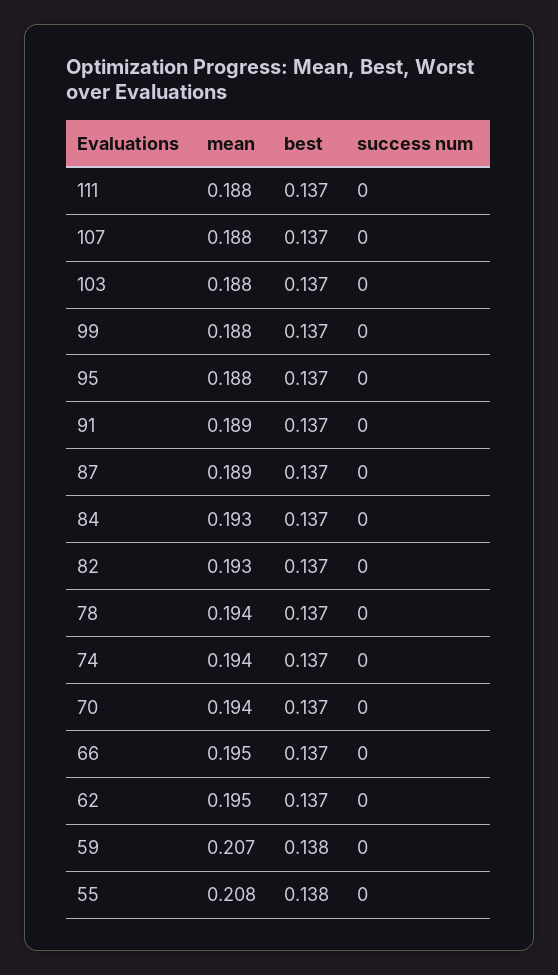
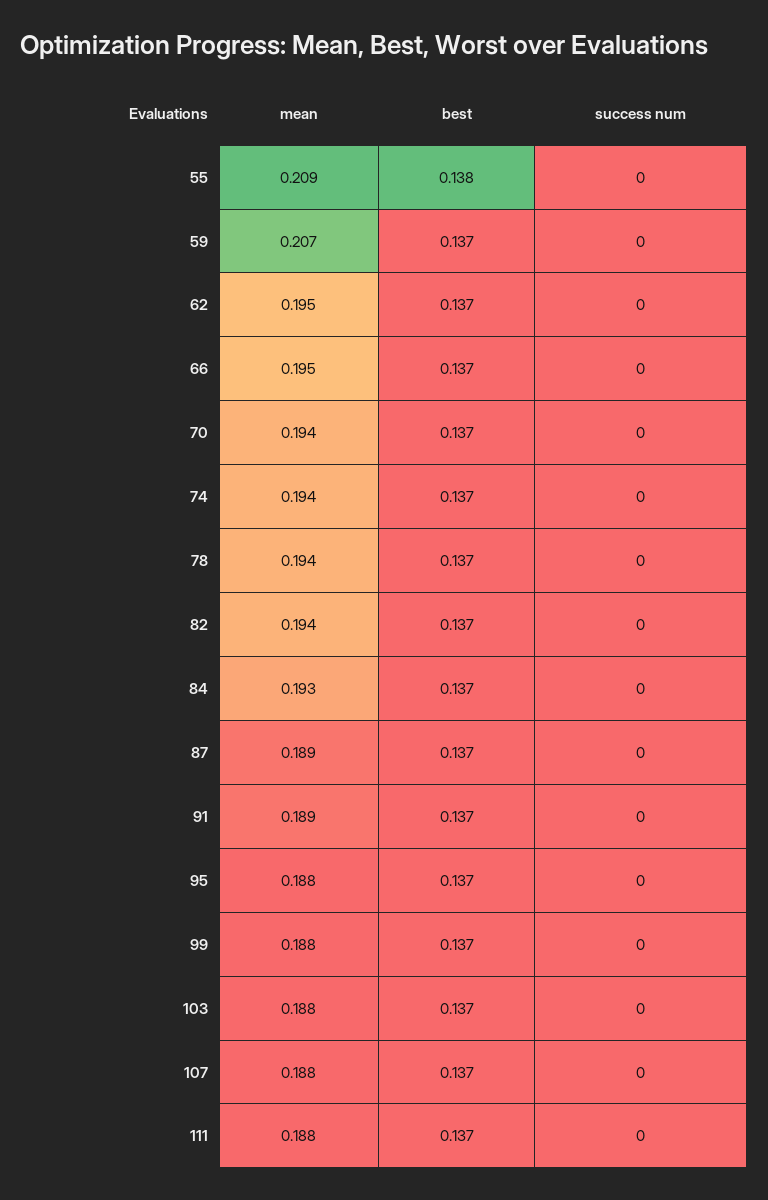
  {
    "mean": {
      "111": 0.188,
      "107": 0.188,
      "103": 0.188,
      "99": 0.188,
      "95": 0.188,
      "91": 0.189,
      "87": 0.189,
      "84": 0.193,
-     "82": 0.193,
+     "82": 0.194,
      "78": 0.194,
      "74": 0.194,
      "70": 0.194,
      "66": 0.195,
      "62": 0.195,
      "59": 0.207,
-     "55": 0.208
+     "55": 0.209
    },
    "best": {
      "111": 0.137,
      "107": 0.137,
      "103": 0.137,
      "99": 0.137,
      "95": 0.137,
      "91": 0.137,
      "87": 0.137,
      "84": 0.137,
      "82": 0.137,
      "78": 0.137,
      "74": 0.137,
      "70": 0.137,
      "66": 0.137,
      "62": 0.137,
-     "59": 0.138,
+     "59": 0.137,
      "55": 0.138
    },
    "success num": {
      "111": 0,
      "107": 0,
      "103": 0,
      "99": 0,
      "95": 0,
      "91": 0,
      "87": 0,
      "84": 0,
      "82": 0,
      "78": 0,
      "74": 0,
      "70": 0,
      "66": 0,
      "62": 0,
      "59": 0,
      "55": 0
    }
  }

